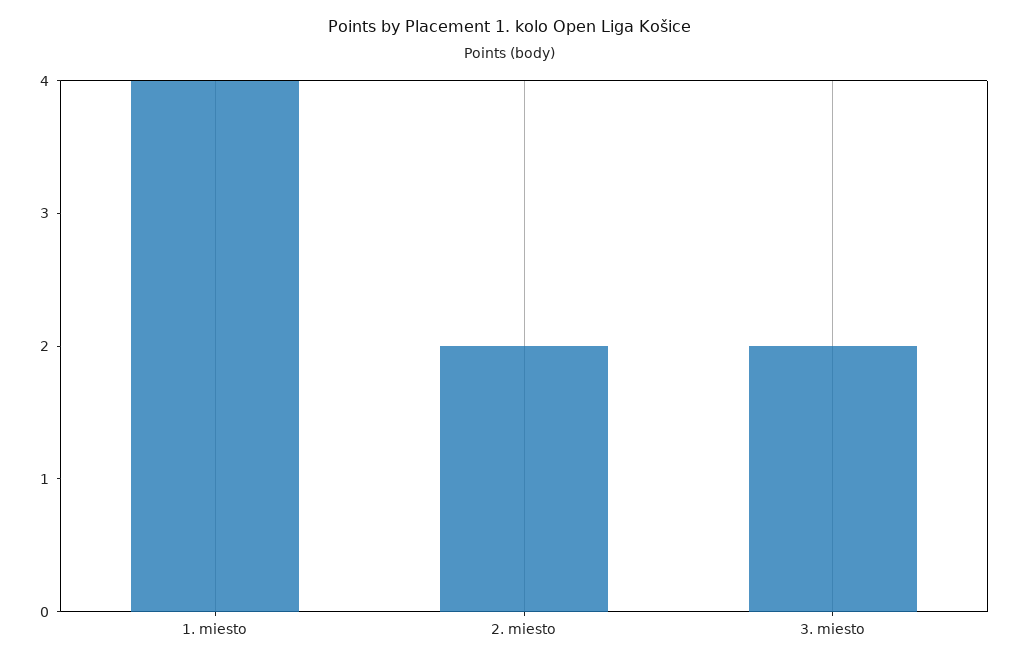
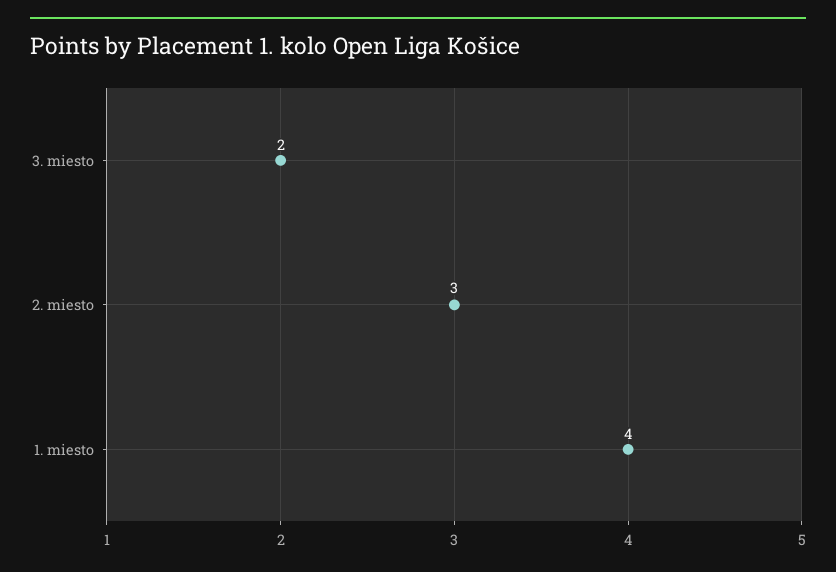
  {
    "1. miesto": 4,
-   "2. miesto": 2,
+   "2. miesto": 3,
    "3. miesto": 2
  }

